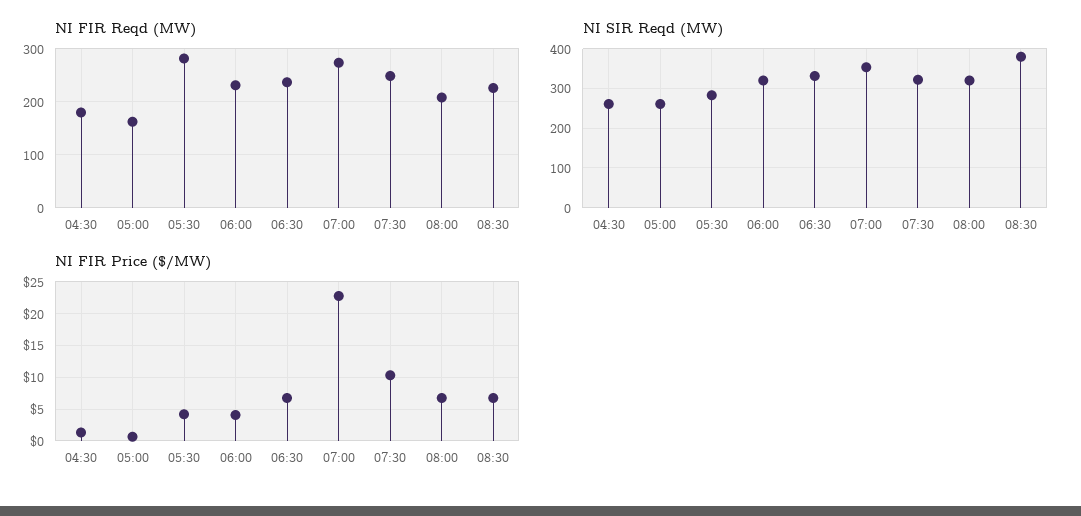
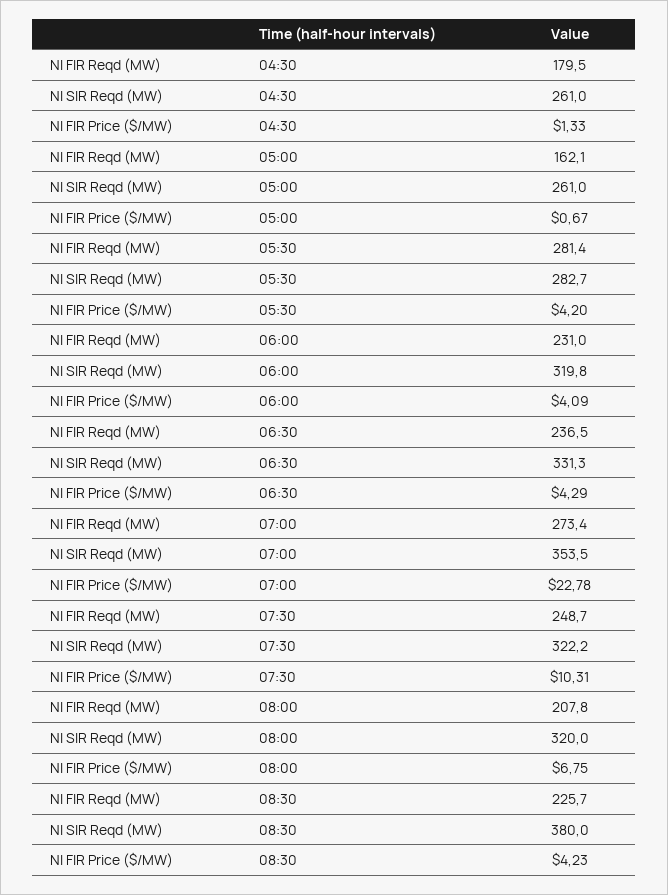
  {
    "NI FIR Reqd (MW)": {
      "04:30": 179.5,
      "05:00": 162.1,
      "05:30": 281.4,
      "06:00": 231,
      "06:30": 236.5,
      "07:00": 273.4,
      "07:30": 248.7,
      "08:00": 207.8,
      "08:30": 225.7
    },
    "NI SIR Reqd (MW)": {
      "04:30": 261,
      "05:00": 261,
      "05:30": 282.7,
      "06:00": 319.8,
      "06:30": 331.3,
      "07:00": 353.5,
      "07:30": 322.2,
      "08:00": 320,
      "08:30": 380
    },
    "NI FIR Price ($/MW)": {
      "04:30": 1.33,
      "05:00": 0.67,
      "05:30": 4.2,
      "06:00": 4.09,
-     "06:30": 7,
+     "06:30": 4.29,
      "07:00": 22.78,
      "07:30": 10.31,
      "08:00": 6.75,
-     "08:30": 7
+     "08:30": 4.23
    }
  }

